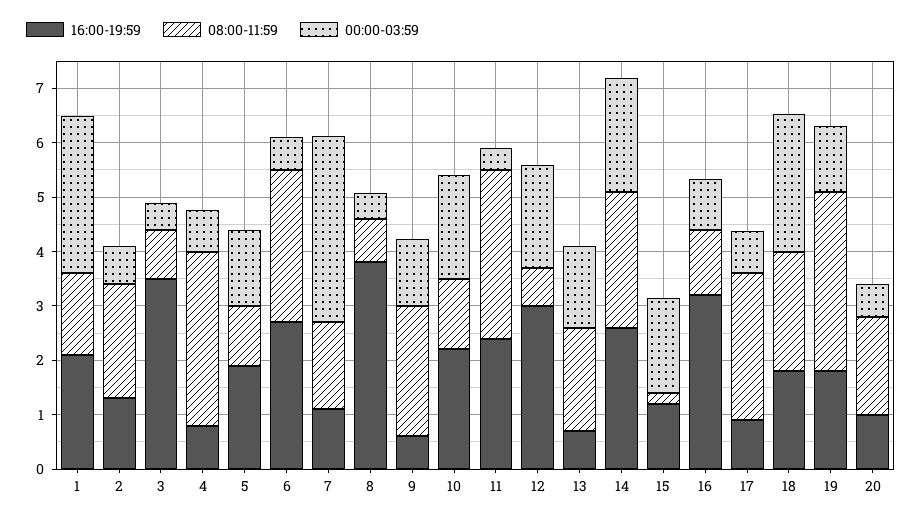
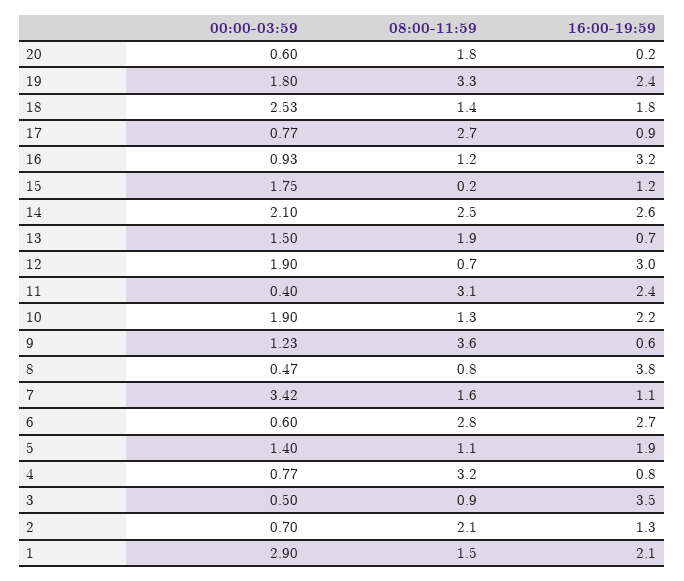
  {
    "16:00-19:59": {
      "1": 2.1,
      "2": 1.3,
      "3": 3.5,
      "4": 0.8,
      "5": 1.9,
      "6": 2.7,
      "7": 1.1,
      "8": 3.8,
      "9": 0.6,
      "10": 2.2,
      "11": 2.4,
      "12": 3,
      "13": 0.7,
      "14": 2.6,
      "15": 1.2,
      "16": 3.2,
      "17": 0.9,
      "18": 1.8,
-     "19": 1.8,
+     "19": 2.4,
-     "20": 1
+     "20": 0.2
    },
    "08:00-11:59": {
      "1": 1.5,
      "2": 2.1,
      "3": 0.9,
      "4": 3.2,
      "5": 1.1,
      "6": 2.8,
      "7": 1.6,
      "8": 0.8,
-     "9": 2.4,
+     "9": 3.6,
      "10": 1.3,
      "11": 3.1,
      "12": 0.7,
      "13": 1.9,
      "14": 2.5,
      "15": 0.2,
      "16": 1.2,
      "17": 2.7,
-     "18": 2.2,
+     "18": 1.4,
      "19": 3.3,
      "20": 1.8
    },
    "00:00-03:59": {
      "1": 2.9,
      "2": 0.7,
      "3": 0.5,
      "4": 0.77,
      "5": 1.4,
      "6": 0.6,
      "7": 3.42,
      "8": 0.47,
      "9": 1.23,
      "10": 1.9,
      "11": 0.4,
      "12": 1.9,
      "13": 1.5,
      "14": 2.1,
      "15": 1.75,
      "16": 0.93,
      "17": 0.77,
      "18": 2.53,
-     "19": 1.2,
+     "19": 1.8,
      "20": 0.6
    }
  }

